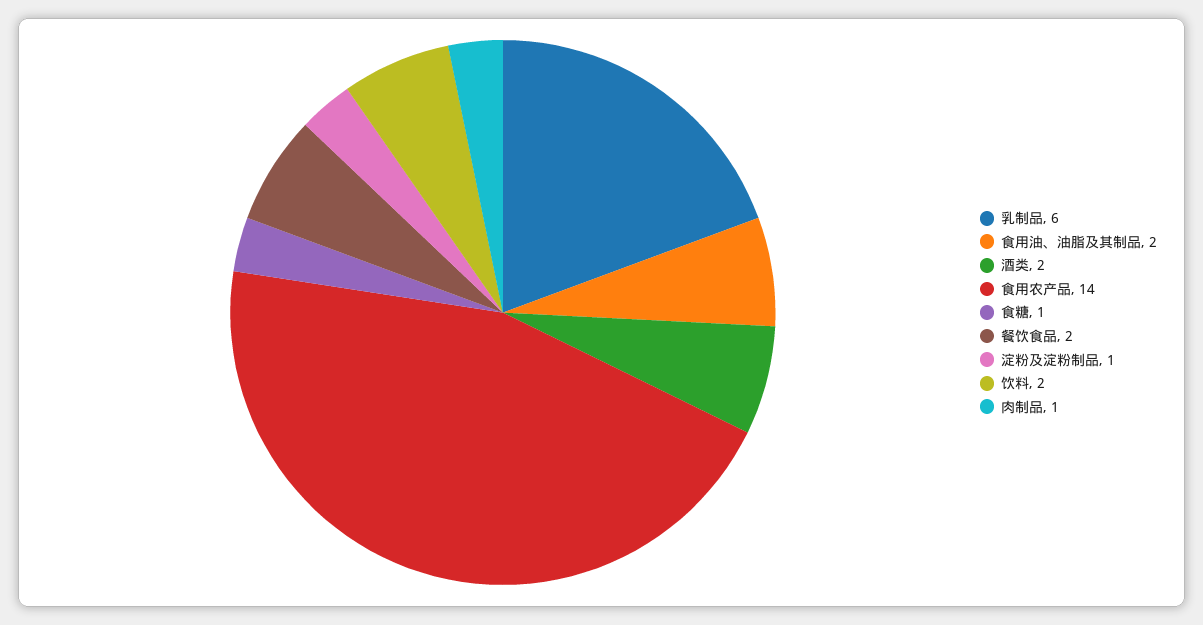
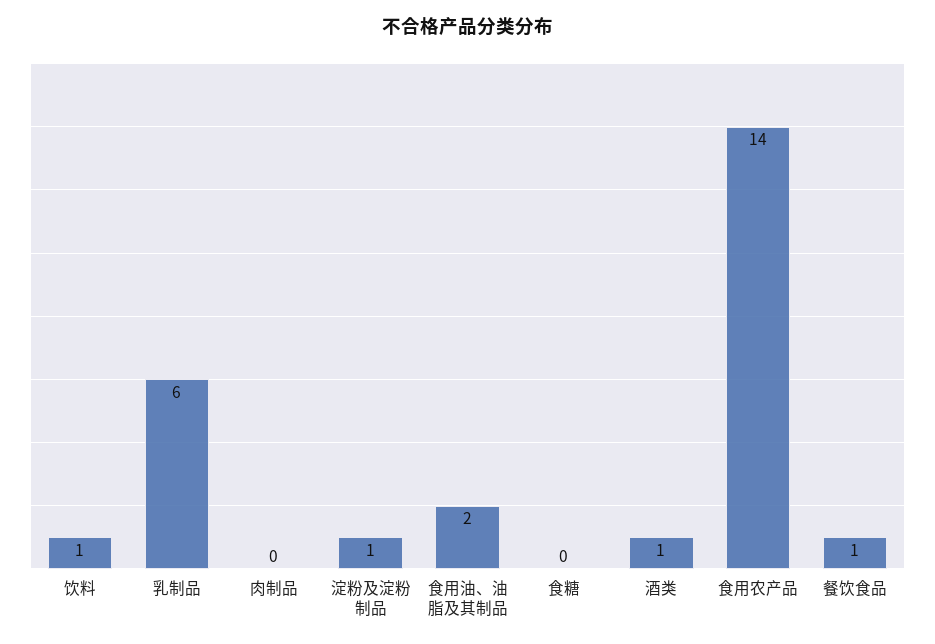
  {
    "乳制品": 6,
    "食用油、油脂及其制品": 2,
-   "酒类": 2,
+   "酒类": 1,
    "食用农产品": 14,
-   "食糖": 1,
+   "食糖": 0,
-   "餐饮食品": 2,
+   "餐饮食品": 1,
    "淀粉及淀粉制品": 1,
-   "饮料": 2,
+   "饮料": 1,
-   "肉制品": 1
+   "肉制品": 0
  }

